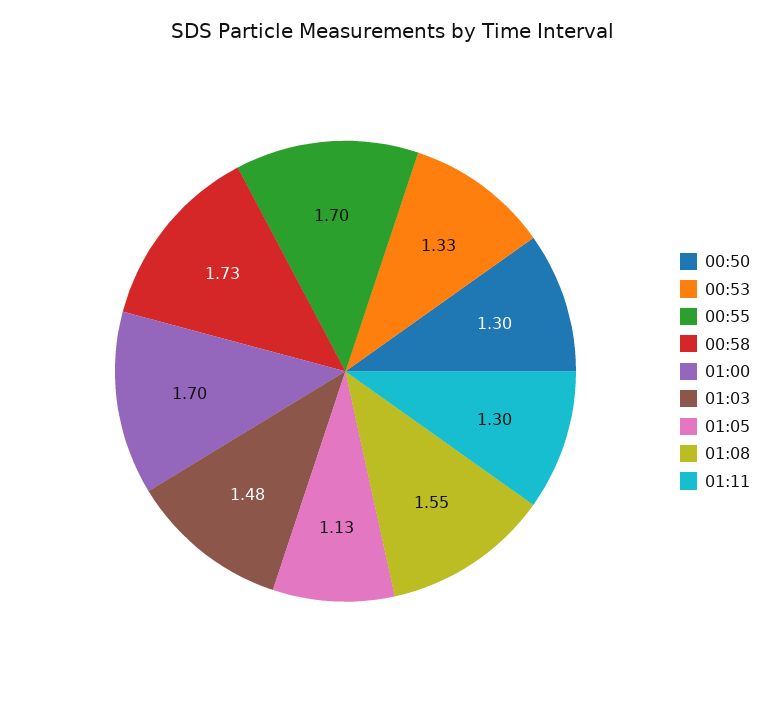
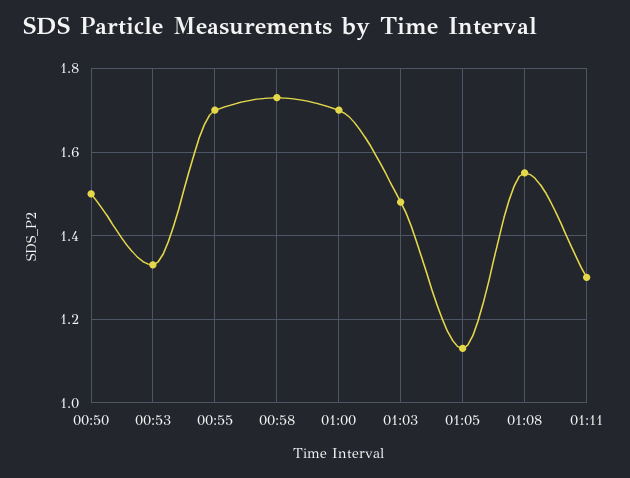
  {
-   "00:50": 1.3,
+   "00:50": 1.5,
    "00:53": 1.33,
    "00:55": 1.7,
    "00:58": 1.73,
    "01:00": 1.7,
    "01:03": 1.48,
    "01:05": 1.13,
    "01:08": 1.55,
    "01:11": 1.3
  }

